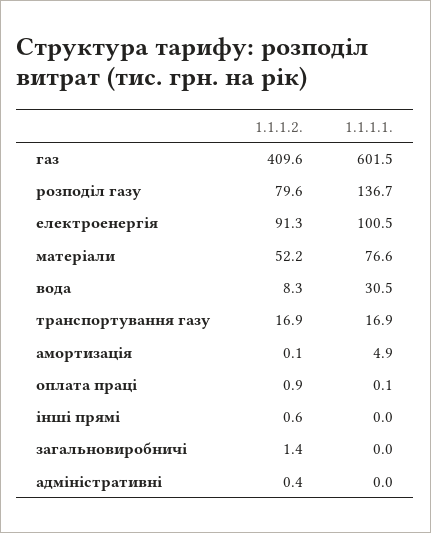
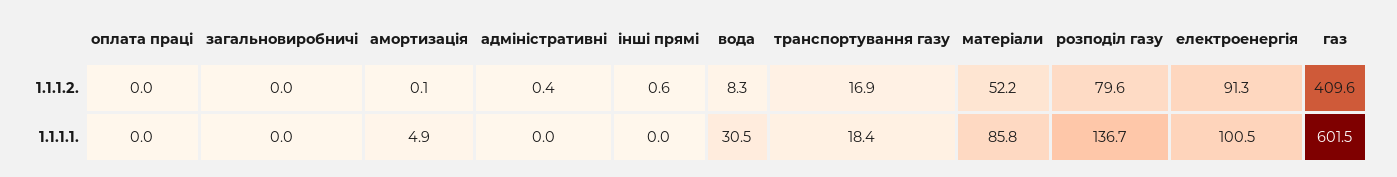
  {
    "1.1.1.2.": {
      "газ": 409.6,
      "розподіл газу": 79.6,
      "електроенергія": 91.3,
      "матеріали": 52.2,
      "вода": 8.3,
      "транспортування газу": 16.9,
      "амортизація": 0.1,
-     "оплата праці": 0.9,
+     "оплата праці": 0,
      "інші прямі": 0.6,
-     "загальновиробничі": 1.4,
+     "загальновиробничі": 0,
      "адміністративні": 0.4
    },
    "1.1.1.1.": {
      "газ": 601.5,
      "розподіл газу": 136.7,
      "електроенергія": 100.5,
-     "матеріали": 76.6,
+     "матеріали": 85.8,
      "вода": 30.5,
-     "транспортування газу": 16.9,
+     "транспортування газу": 18.4,
      "амортизація": 4.9,
-     "оплата праці": 0.1,
+     "оплата праці": 0,
      "інші прямі": 0,
      "загальновиробничі": 0,
      "адміністративні": 0
    }
  }

